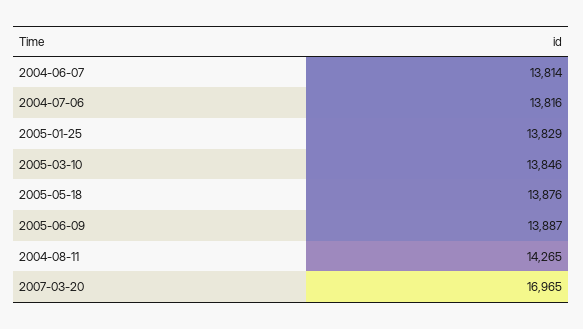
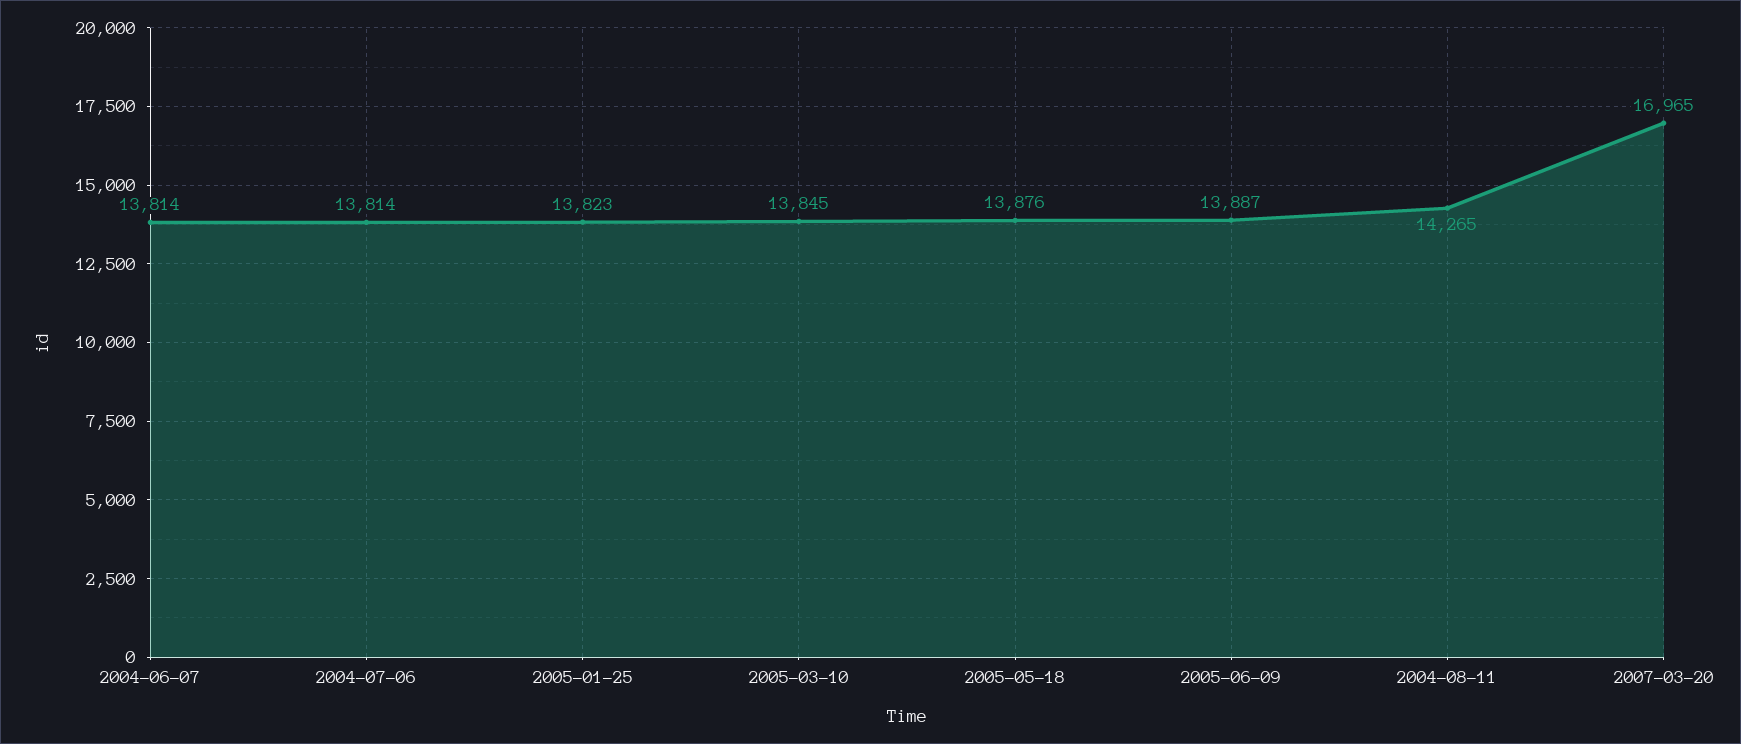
  {
    "2004-06-07": 13814,
-   "2004-07-06": 13816,
+   "2004-07-06": 13814,
-   "2005-01-25": 13829,
+   "2005-01-25": 13823,
-   "2005-03-10": 13846,
+   "2005-03-10": 13845,
    "2005-05-18": 13876,
    "2005-06-09": 13887,
    "2004-08-11": 14265,
    "2007-03-20": 16965
  }

